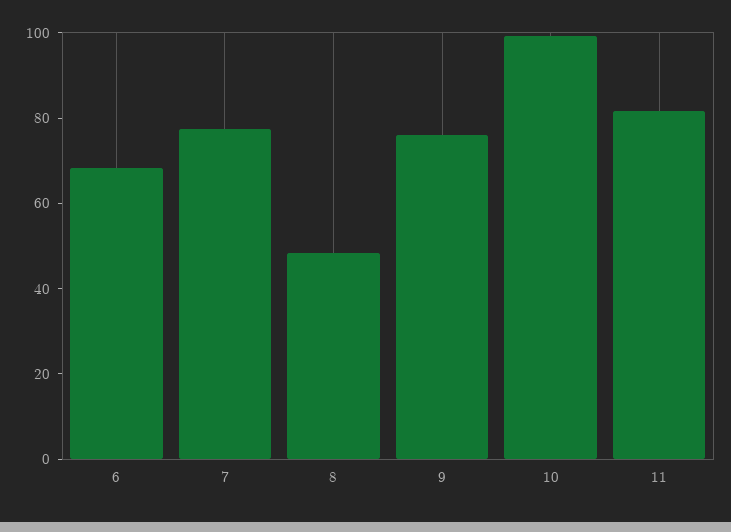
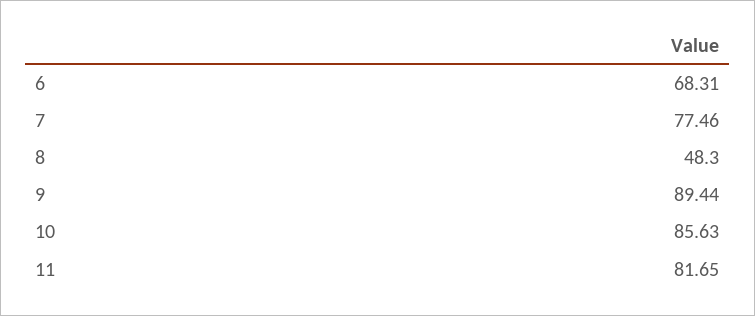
  {
    "6": 68.31,
    "7": 77.46,
    "8": 48.3,
-   "9": 75,
+   "9": 89.44,
-   "10": 100,
+   "10": 85.63,
    "11": 81.65
  }

